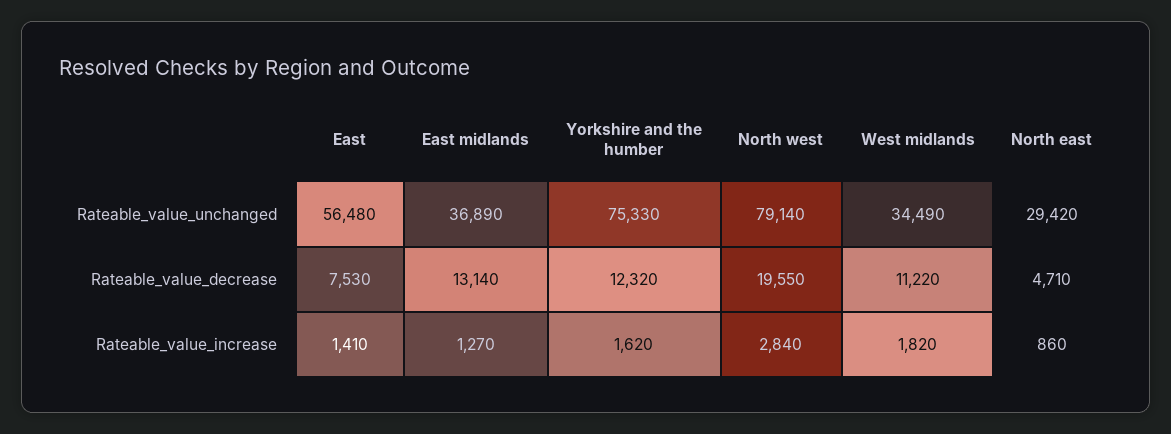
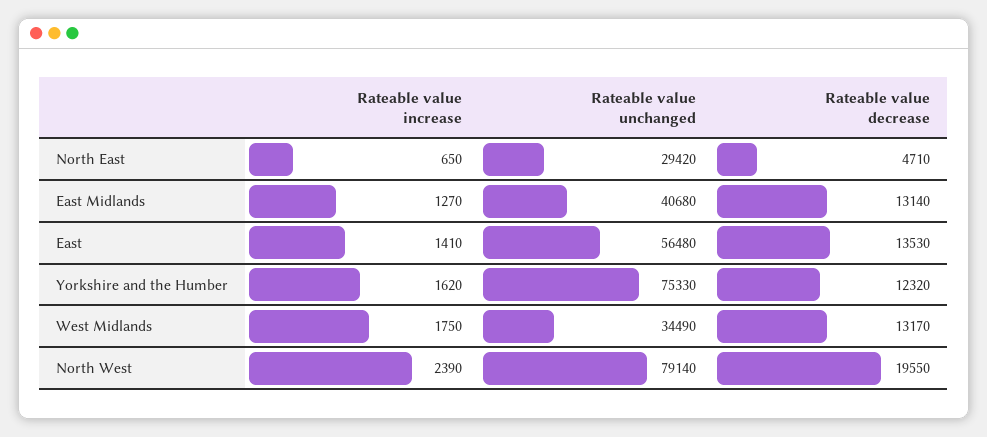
  {
    "East": {
      "Rateable_value_unchanged": 56480,
-     "Rateable_value_decrease": 7530,
+     "Rateable_value_decrease": 13530,
      "Rateable_value_increase": 1410
    },
    "East midlands": {
-     "Rateable_value_unchanged": 36890,
+     "Rateable_value_unchanged": 40680,
      "Rateable_value_decrease": 13140,
      "Rateable_value_increase": 1270
    },
    "Yorkshire and the humber": {
      "Rateable_value_unchanged": 75330,
      "Rateable_value_decrease": 12320,
      "Rateable_value_increase": 1620
    },
    "North west": {
      "Rateable_value_unchanged": 79140,
      "Rateable_value_decrease": 19550,
-     "Rateable_value_increase": 2840
+     "Rateable_value_increase": 2390
    },
    "West midlands": {
      "Rateable_value_unchanged": 34490,
-     "Rateable_value_decrease": 11220,
+     "Rateable_value_decrease": 13170,
-     "Rateable_value_increase": 1820
+     "Rateable_value_increase": 1750
    },
    "North east": {
      "Rateable_value_unchanged": 29420,
      "Rateable_value_decrease": 4710,
-     "Rateable_value_increase": 860
+     "Rateable_value_increase": 650
    }
  }

